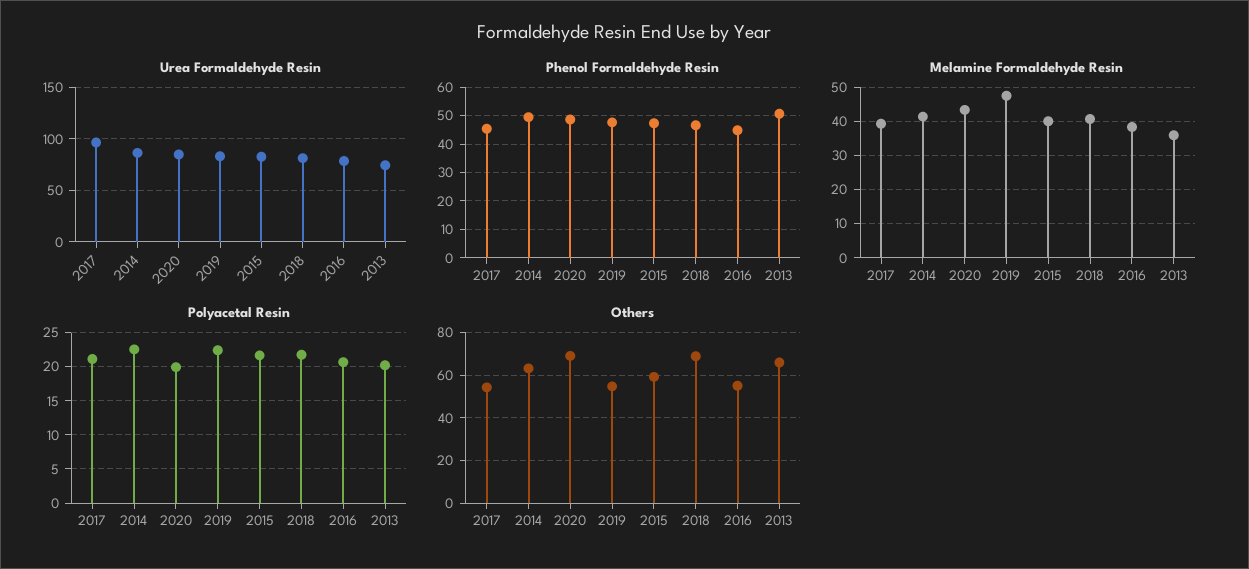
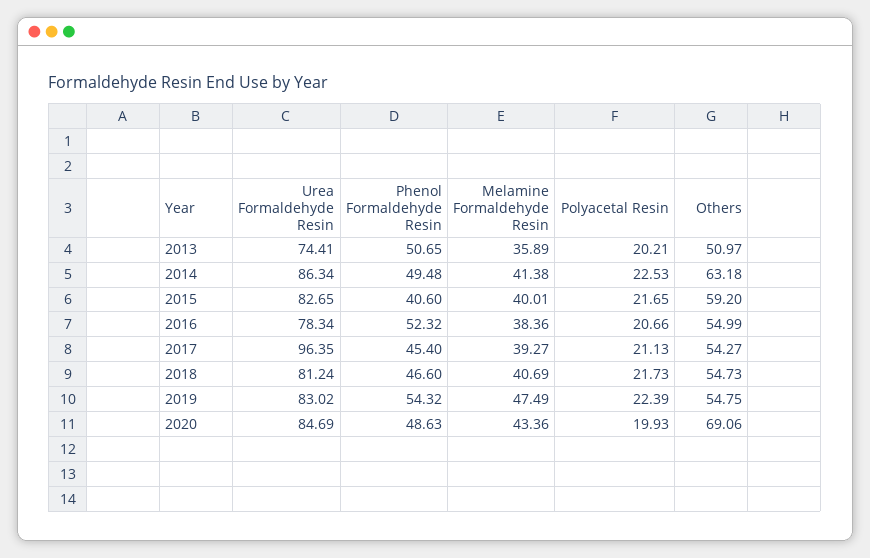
  {
    "Urea Formaldehyde Resin": {
      "2017": 96.35,
      "2014": 86.34,
      "2020": 84.69,
      "2019": 83.02,
      "2015": 82.65,
      "2018": 81.24,
      "2016": 78.34,
      "2013": 74.41
    },
    "Phenol Formaldehyde Resin": {
      "2017": 45.4,
      "2014": 49.48,
      "2020": 48.63,
-     "2019": 47.5,
+     "2019": 54.32,
-     "2015": 47.5,
+     "2015": 40.6,
      "2018": 46.6,
-     "2016": 45,
+     "2016": 52.32,
      "2013": 50.65
    },
    "Melamine Formaldehyde Resin": {
      "2017": 39.27,
      "2014": 41.38,
      "2020": 43.36,
      "2019": 47.49,
      "2015": 40.01,
      "2018": 40.69,
      "2016": 38.36,
      "2013": 35.89
    },
    "Polyacetal Resin": {
      "2017": 21.13,
      "2014": 22.53,
      "2020": 19.93,
      "2019": 22.39,
      "2015": 21.65,
      "2018": 21.73,
      "2016": 20.66,
      "2013": 20.21
    },
    "Others": {
      "2017": 54.27,
      "2014": 63.18,
      "2020": 69.06,
      "2019": 54.75,
      "2015": 59.2,
-     "2018": 70,
+     "2018": 54.73,
      "2016": 54.99,
-     "2013": 65
+     "2013": 50.97
    }
  }

